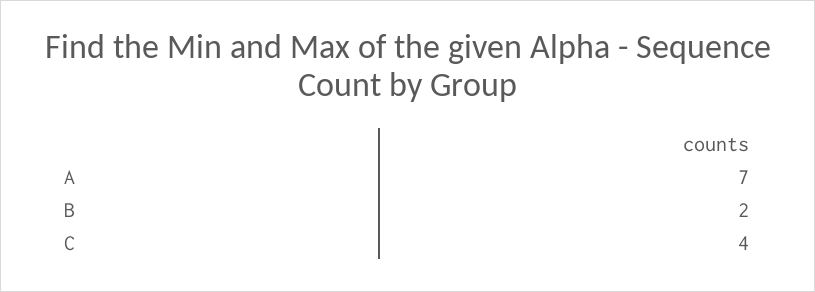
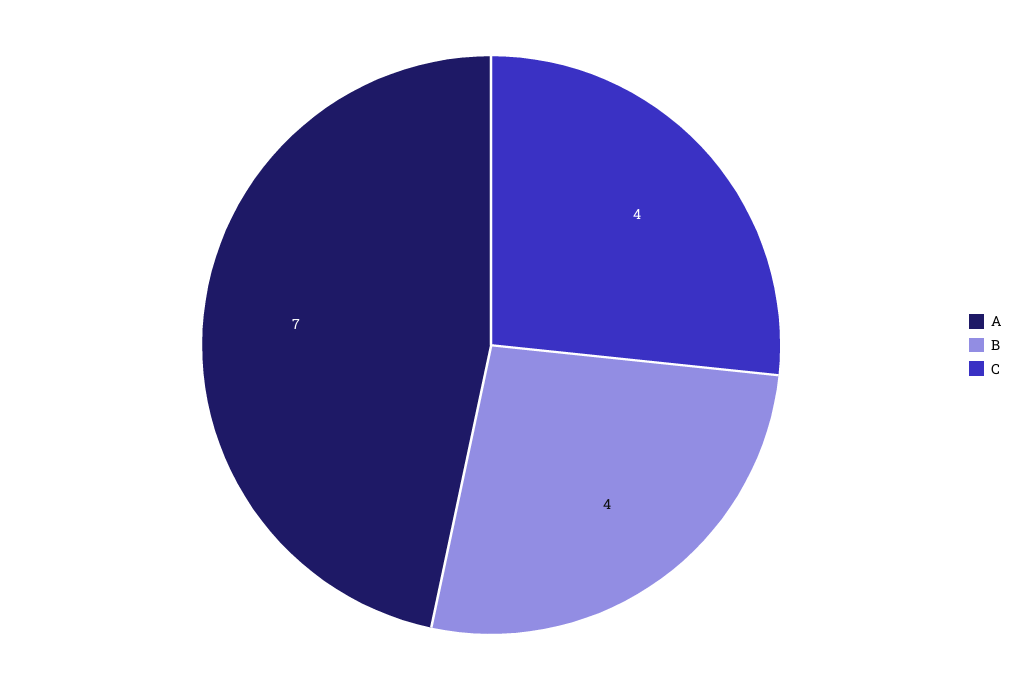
  {
    "A": 7,
-   "B": 2,
+   "B": 4,
    "C": 4
  }

